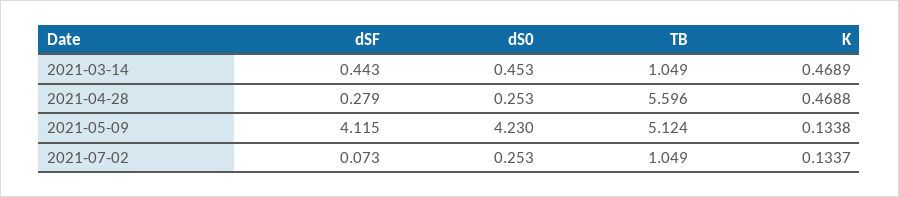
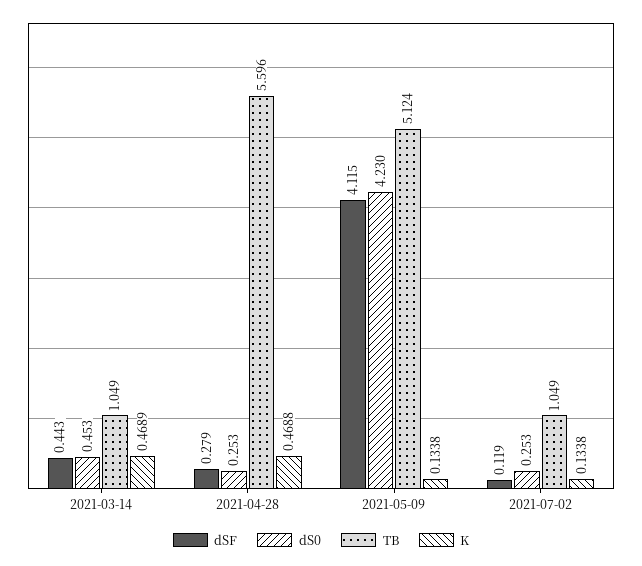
  {
    "dSF": {
      "2021-03-14": 0.443,
      "2021-04-28": 0.279,
      "2021-05-09": 4.115,
-     "2021-07-02": 0.073
+     "2021-07-02": 0.119
    },
    "dS0": {
      "2021-03-14": 0.453,
      "2021-04-28": 0.253,
      "2021-05-09": 4.23,
      "2021-07-02": 0.253
    },
    "TB": {
      "2021-03-14": 1.049,
      "2021-04-28": 5.596,
      "2021-05-09": 5.124,
      "2021-07-02": 1.049
    },
    "K": {
      "2021-03-14": 0.4689,
      "2021-04-28": 0.4688,
      "2021-05-09": 0.1338,
-     "2021-07-02": 0.1337
+     "2021-07-02": 0.1338
    }
  }

